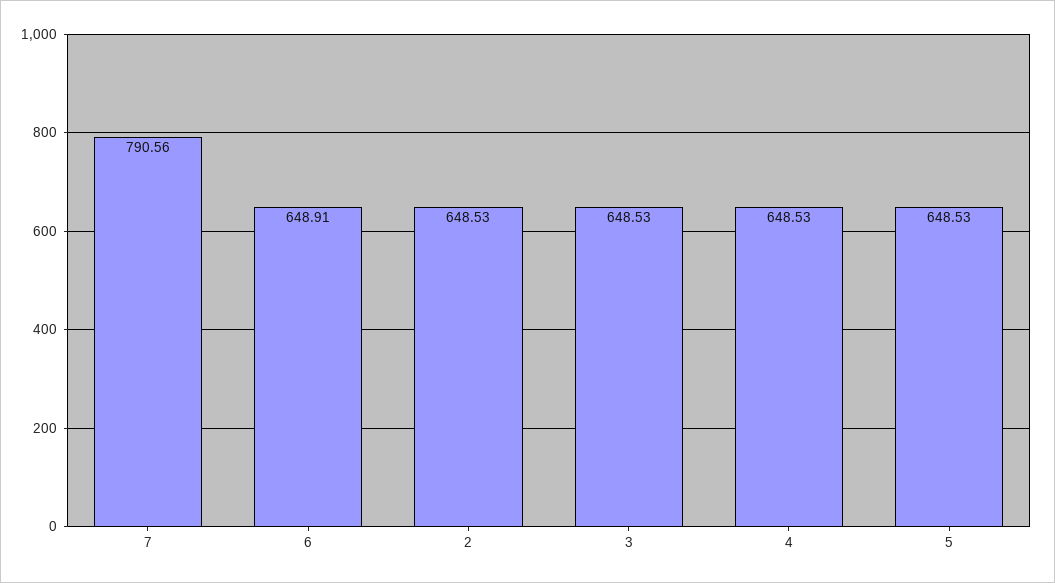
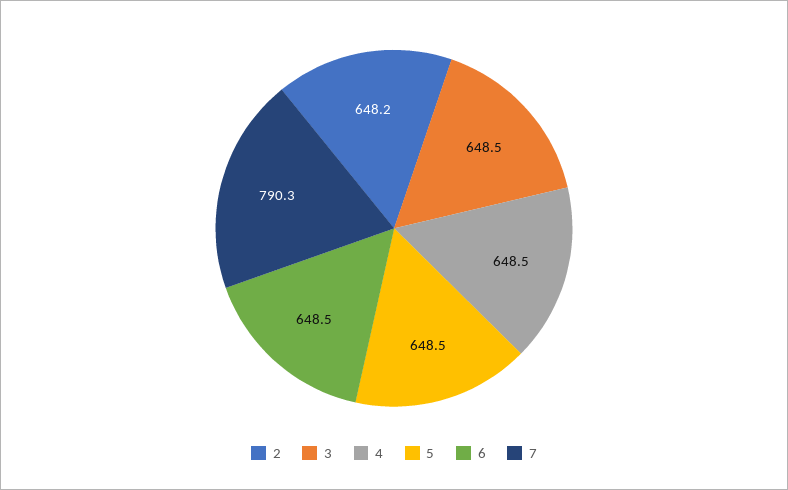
  {
-   "7": 790.56,
+   "7": 790.3,
-   "6": 648.91,
+   "6": 648.5,
-   "2": 648.53,
+   "2": 648.2,
    "3": 648.53,
    "4": 648.53,
    "5": 648.53
  }

